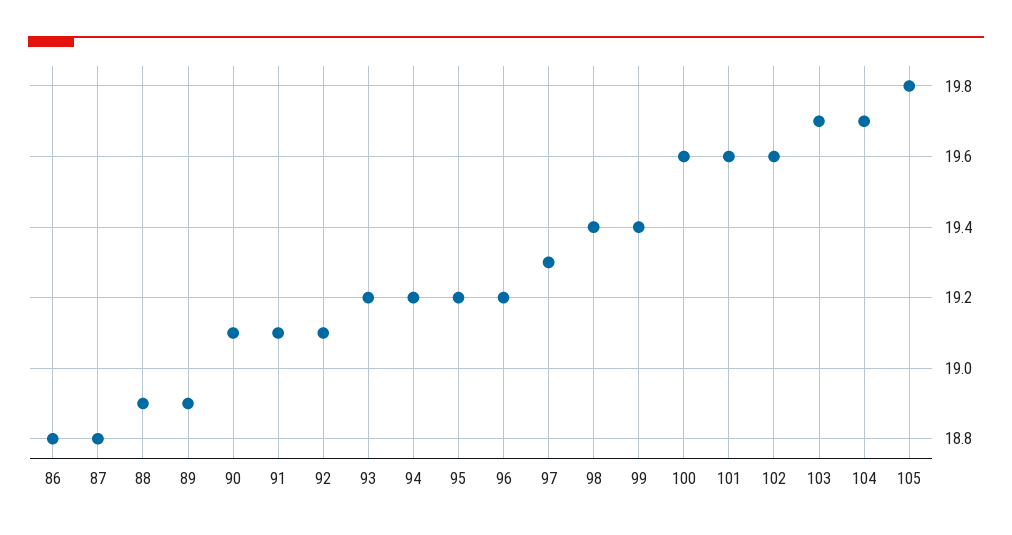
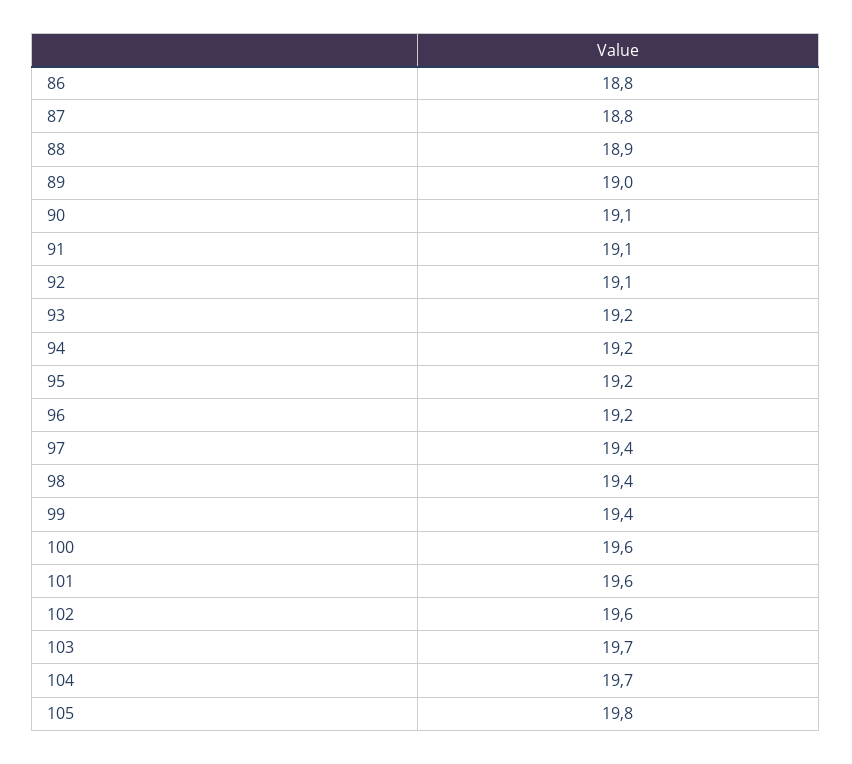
  {
    "86": 18.8,
    "87": 18.8,
    "88": 18.9,
-   "89": 18.9,
+   "89": 19,
    "90": 19.1,
    "91": 19.1,
    "92": 19.1,
    "93": 19.2,
    "94": 19.2,
    "95": 19.2,
    "96": 19.2,
-   "97": 19.3,
+   "97": 19.4,
    "98": 19.4,
    "99": 19.4,
    "100": 19.6,
    "101": 19.6,
    "102": 19.6,
    "103": 19.7,
    "104": 19.7,
    "105": 19.8
  }

